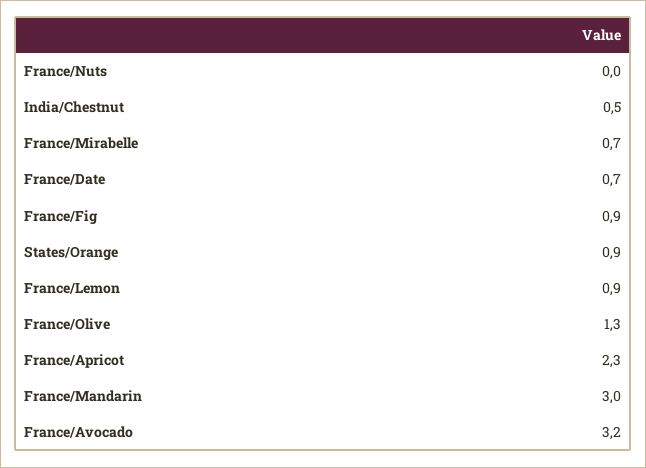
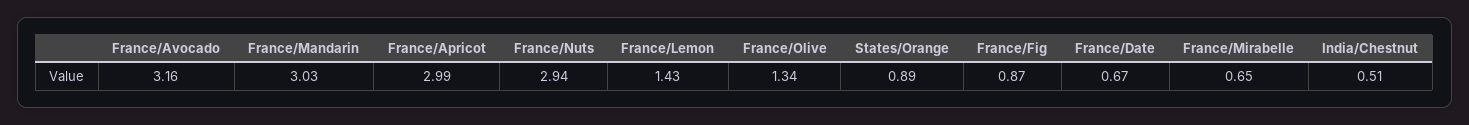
  {
-   "France/Nuts": 0,
+   "France/Nuts": 2.94,
    "India/Chestnut": 0.51,
    "France/Mirabelle": 0.65,
    "France/Date": 0.67,
    "France/Fig": 0.87,
    "States/Orange": 0.89,
-   "France/Lemon": 0.9,
+   "France/Lemon": 1.43,
    "France/Olive": 1.34,
-   "France/Apricot": 2.3,
+   "France/Apricot": 2.99,
    "France/Mandarin": 3.03,
    "France/Avocado": 3.16
  }

